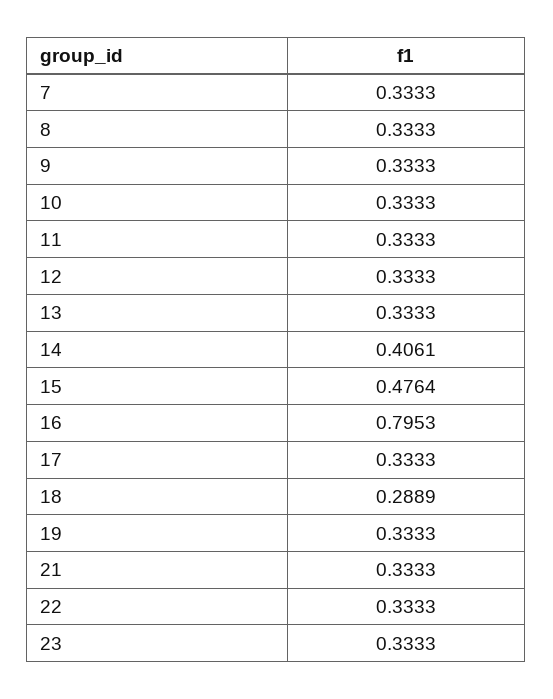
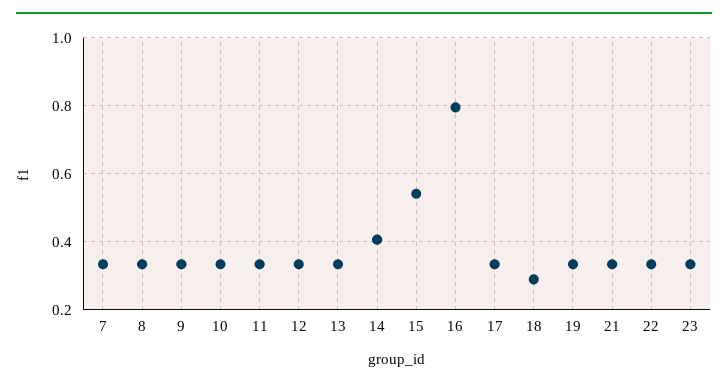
  {
    "7": 0.3333,
    "8": 0.3333,
    "9": 0.3333,
    "10": 0.3333,
    "11": 0.3333,
    "12": 0.3333,
    "13": 0.3333,
    "14": 0.4061,
-   "15": 0.4764,
+   "15": 0.54,
    "16": 0.7953,
    "17": 0.3333,
    "18": 0.2889,
    "19": 0.3333,
    "21": 0.3333,
    "22": 0.3333,
    "23": 0.3333
  }

